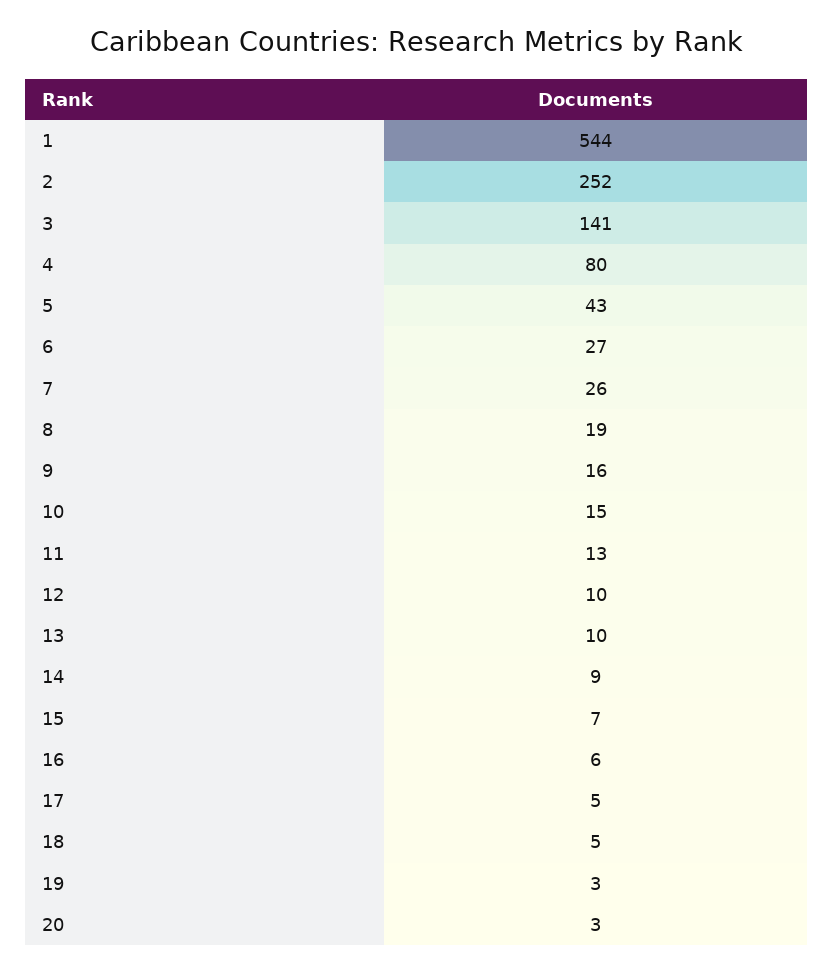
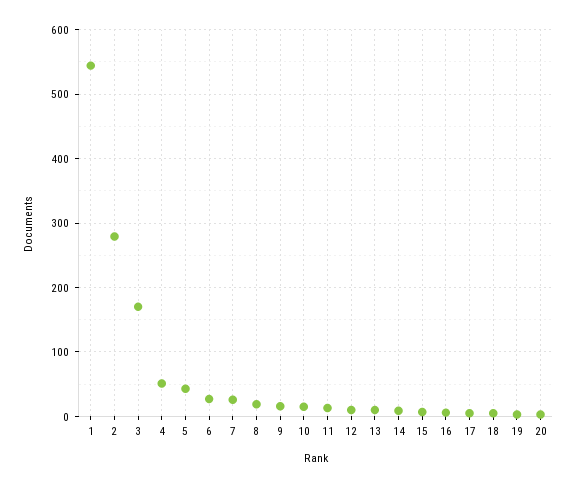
  {
    "1": 544,
-   "2": 252,
+   "2": 280,
-   "3": 141,
+   "3": 170,
-   "4": 80,
+   "4": 50,
    "5": 43,
    "6": 27,
    "7": 26,
    "8": 19,
    "9": 16,
    "10": 15,
    "11": 13,
    "12": 10,
    "13": 10,
    "14": 9,
    "15": 7,
    "16": 6,
    "17": 5,
    "18": 5,
    "19": 3,
    "20": 3
  }

